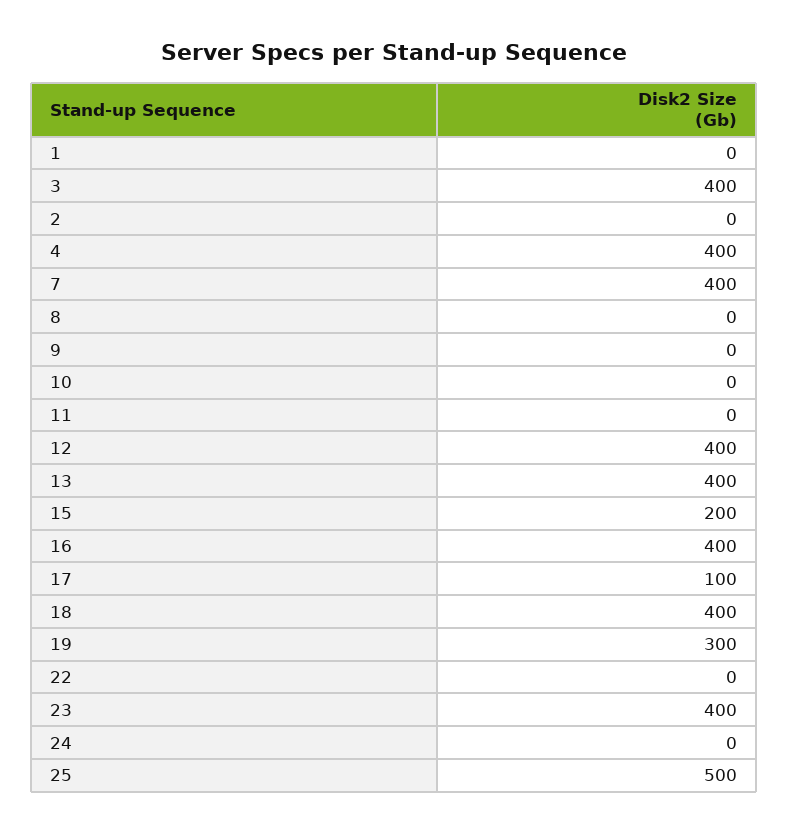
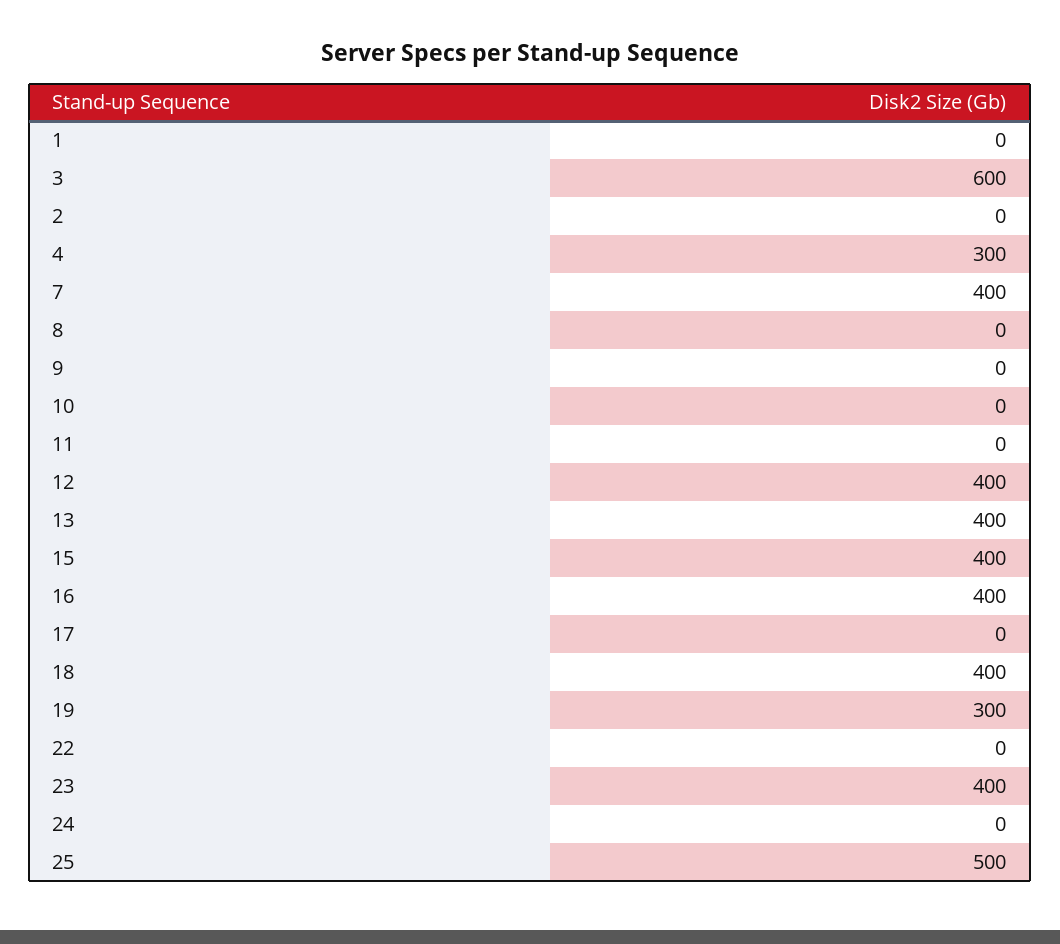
  {
    "1": 0,
-   "3": 400,
+   "3": 600,
    "2": 0,
-   "4": 400,
+   "4": 300,
    "7": 400,
    "8": 0,
    "9": 0,
    "10": 0,
    "11": 0,
    "12": 400,
    "13": 400,
-   "15": 200,
+   "15": 400,
    "16": 400,
-   "17": 100,
+   "17": 0,
    "18": 400,
    "19": 300,
    "22": 0,
    "23": 400,
    "24": 0,
    "25": 500
  }

